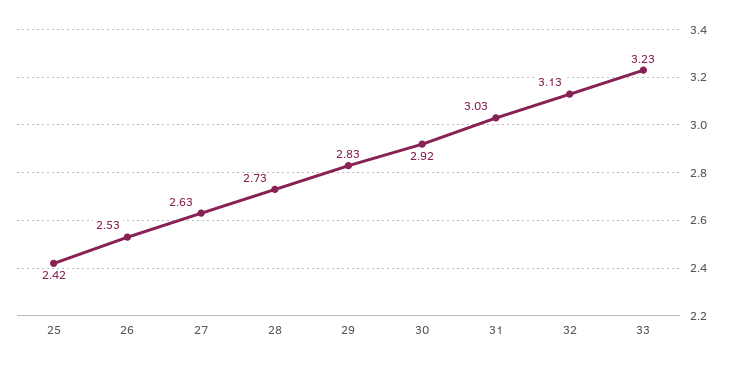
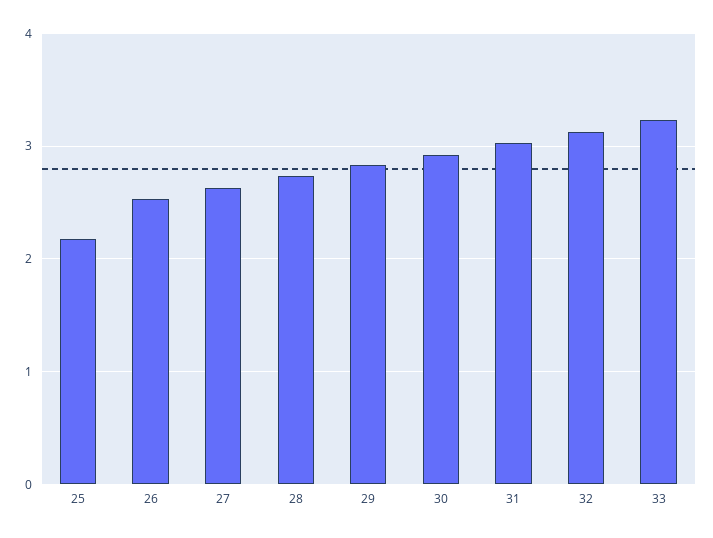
  {
-   "25": 2.42,
+   "25": 2.2,
    "26": 2.53,
    "27": 2.63,
    "28": 2.73,
    "29": 2.83,
    "30": 2.92,
    "31": 3.03,
    "32": 3.13,
    "33": 3.23
  }

